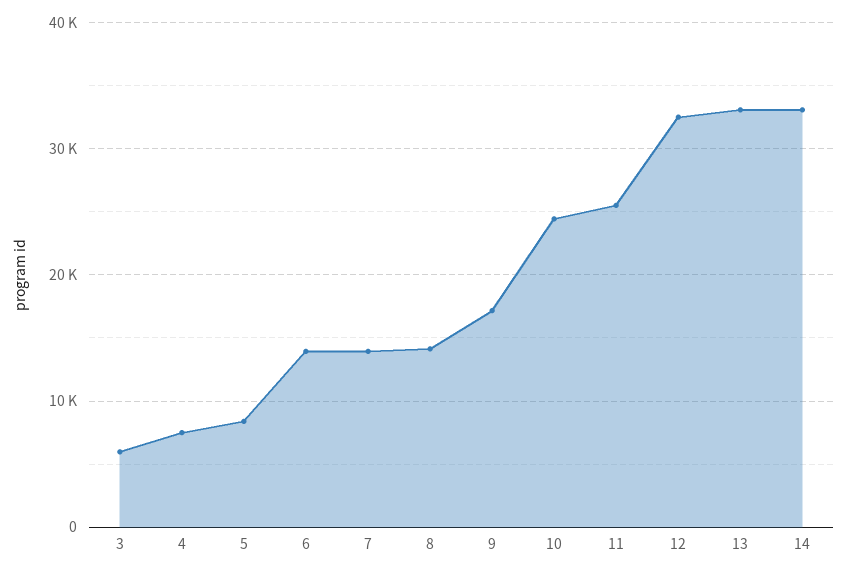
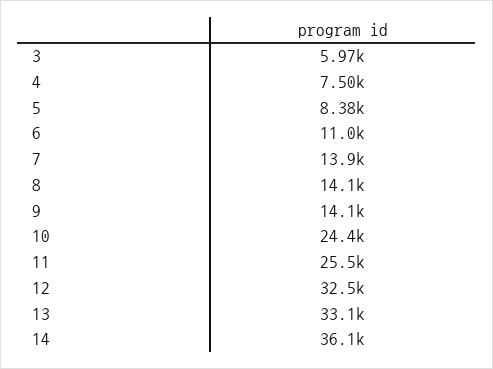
  {
    "3": 5970,
    "4": 7500,
    "5": 8380,
-   "6": 14000,
+   "6": 11000,
    "7": 13900,
    "8": 14100,
-   "9": 17000,
+   "9": 14100,
    "10": 24400,
    "11": 25500,
    "12": 32500,
    "13": 33100,
-   "14": 33000
+   "14": 36100
  }

